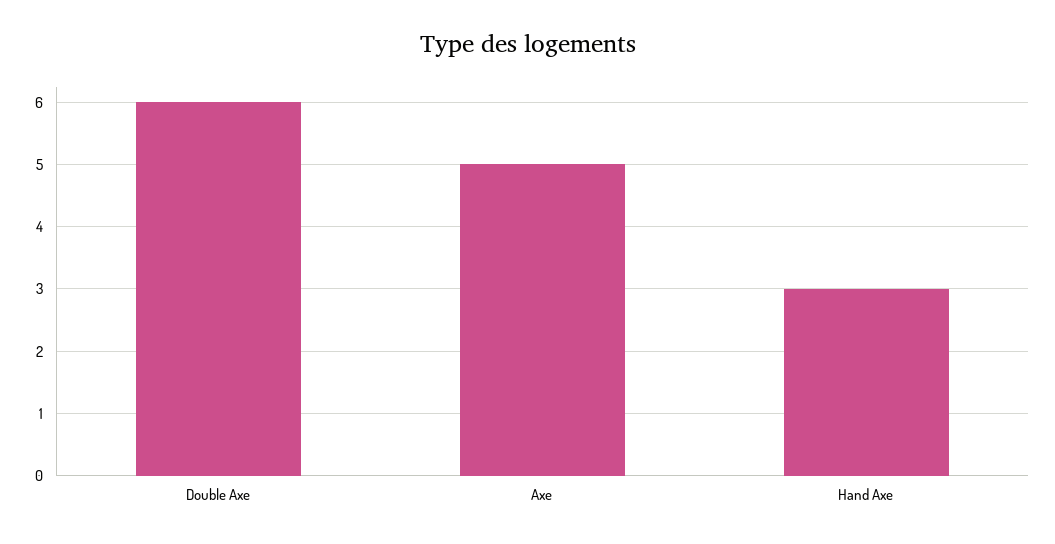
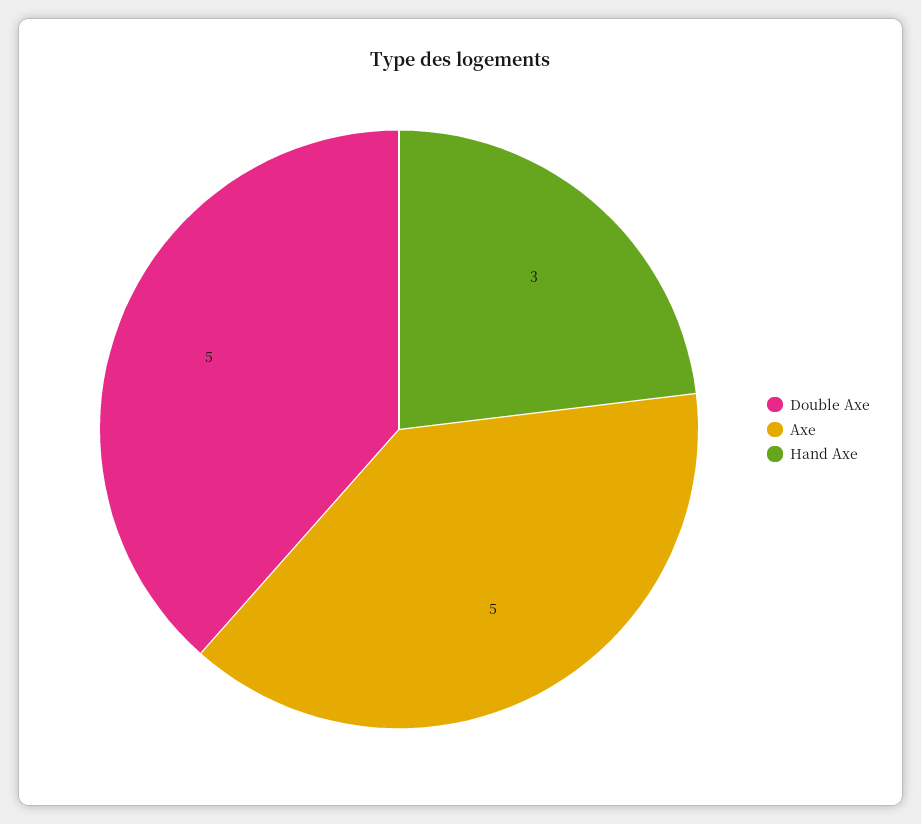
  {
-   "Double Axe": 6,
+   "Double Axe": 5,
    "Axe": 5,
    "Hand Axe": 3
  }

